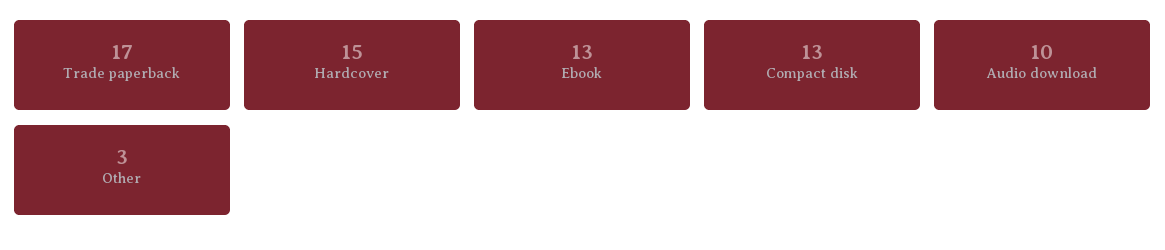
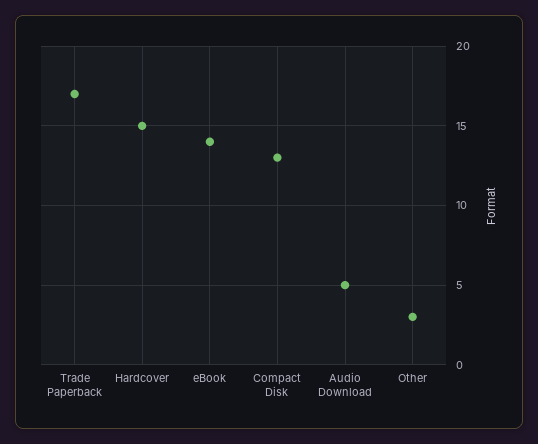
  {
    "Trade paperback": 17,
    "Hardcover": 15,
-   "Ebook": 13,
+   "Ebook": 14,
    "Compact disk": 13,
-   "Audio download": 10,
+   "Audio download": 5,
    "Other": 3
  }

